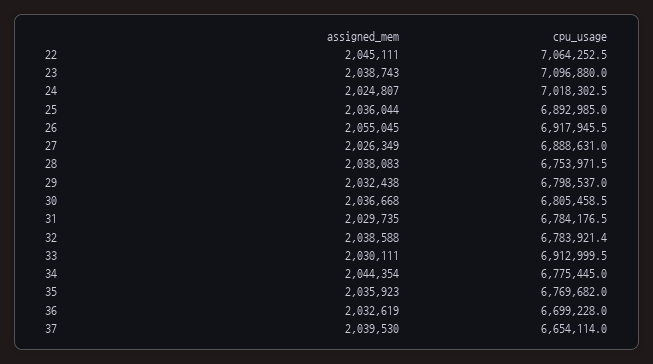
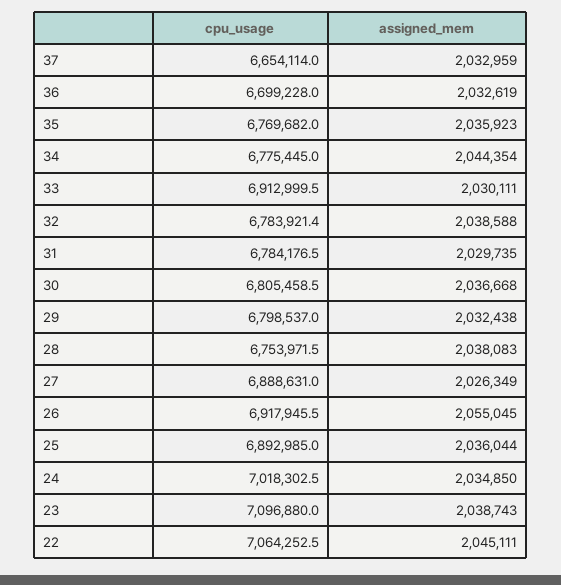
  {
    "assigned_mem": {
      "22": 2045111,
      "23": 2038743,
-     "24": 2024807,
+     "24": 2034850,
      "25": 2036044,
      "26": 2055045,
      "27": 2026349,
      "28": 2038083,
      "29": 2032438,
      "30": 2036668,
      "31": 2029735,
      "32": 2038588,
      "33": 2030111,
      "34": 2044354,
      "35": 2035923,
      "36": 2032619,
-     "37": 2039530
+     "37": 2032959
    },
    "cpu_usage": {
      "22": 7064252.5,
      "23": 7096880,
      "24": 7018302.5,
      "25": 6892985,
      "26": 6917945.5,
      "27": 6888631,
      "28": 6753971.5,
      "29": 6798537,
      "30": 6805458.5,
      "31": 6784176.5,
      "32": 6783921.4,
      "33": 6912999.5,
      "34": 6775445,
      "35": 6769682,
      "36": 6699228,
      "37": 6654114
    }
  }

